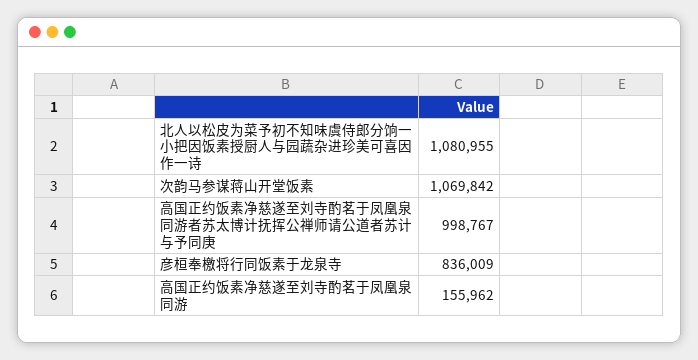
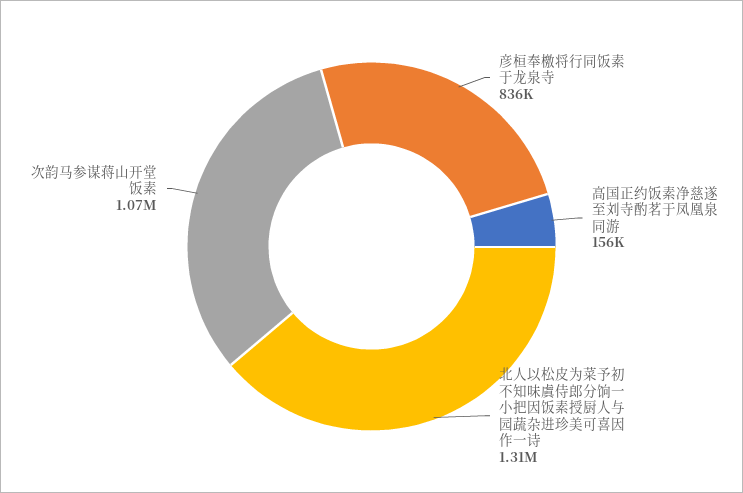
  {
-   "北人以松皮为菜予初不知味虞侍郎分饷一小把因饭素授厨人与园蔬杂进珍美可喜因作一诗": 1080955,
+   "北人以松皮为菜予初不知味虞侍郎分饷一小把因饭素授厨人与园蔬杂进珍美可喜因作一诗": 1310000,
    "次韵马参谋蒋山开堂饭素": 1069842,
-   "高国正约饭素净慈遂至刘寺酌茗于凤凰泉同游者苏太博计抚挥公禅师请公道者苏计与予同庚": 998767,
    "彦桓奉檄将行同饭素于龙泉寺": 836009,
    "高国正约饭素净慈遂至刘寺酌茗于凤凰泉同游": 155962
  }

